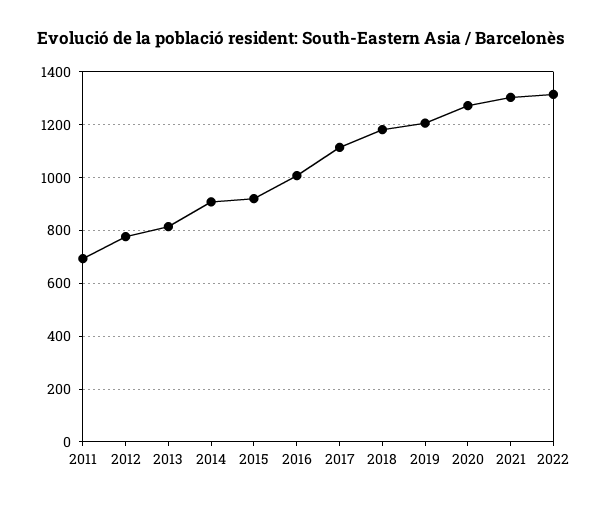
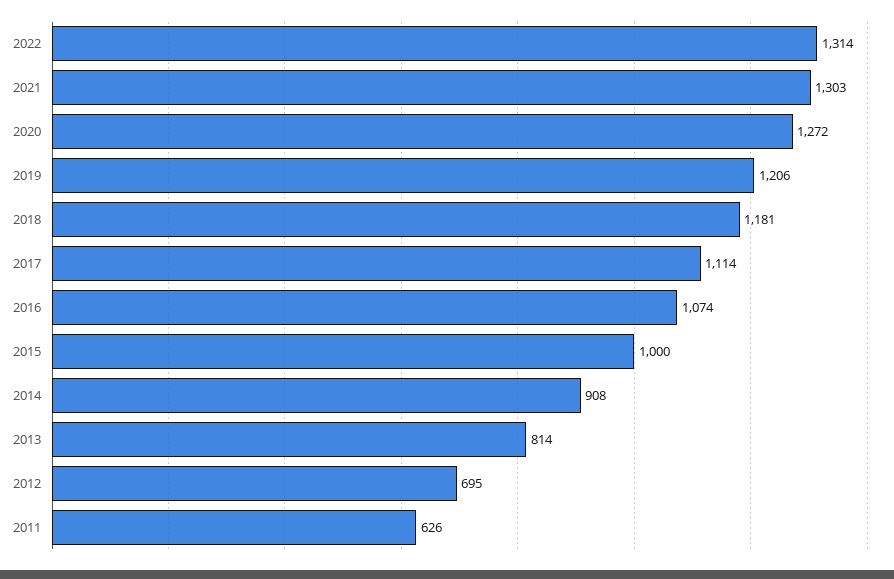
  {
-   "2011": 700,
+   "2011": 626,
-   "2012": 775,
+   "2012": 695,
    "2013": 814,
    "2014": 908,
-   "2015": 925,
+   "2015": 1000,
-   "2016": 1000,
+   "2016": 1074,
    "2017": 1114,
    "2018": 1181,
    "2019": 1206,
    "2020": 1272,
    "2021": 1303,
    "2022": 1314
  }

